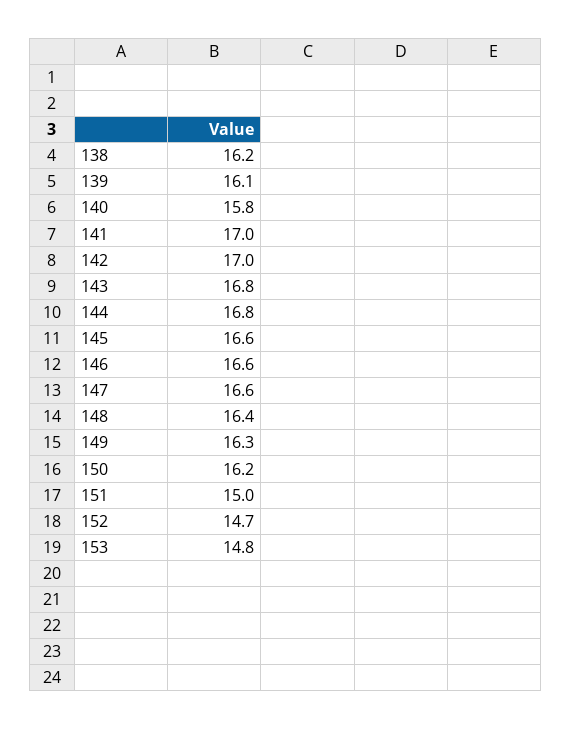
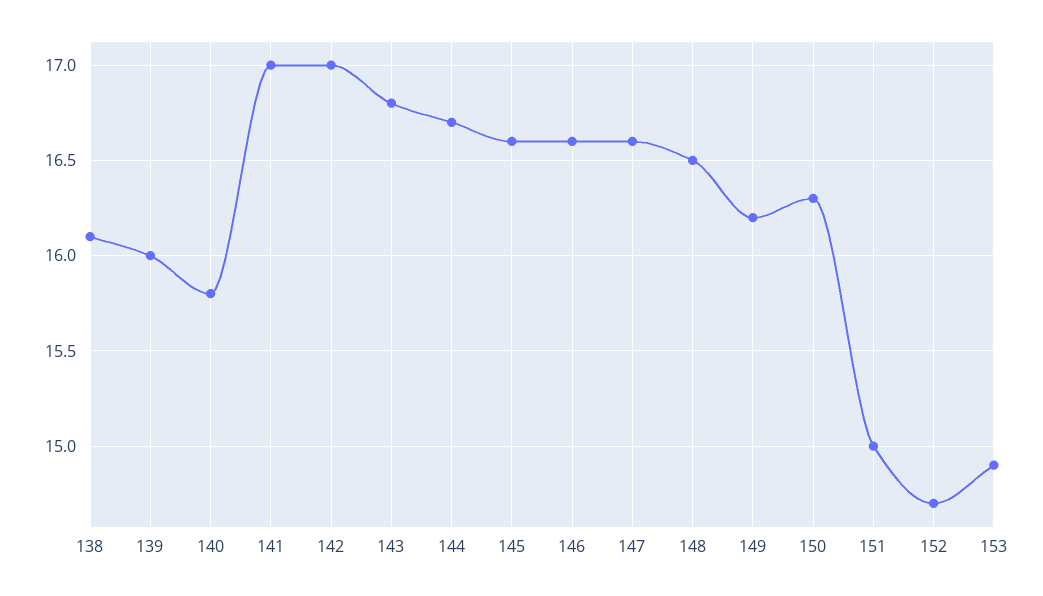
  {
-   "138": 16.2,
+   "138": 16.1,
-   "139": 16.1,
+   "139": 16,
    "140": 15.8,
    "141": 17,
    "142": 17,
    "143": 16.8,
-   "144": 16.8,
+   "144": 16.7,
    "145": 16.6,
    "146": 16.6,
    "147": 16.6,
-   "148": 16.4,
+   "148": 16.5,
-   "149": 16.3,
+   "149": 16.2,
-   "150": 16.2,
+   "150": 16.3,
    "151": 15,
    "152": 14.7,
-   "153": 14.8
+   "153": 14.9
  }

